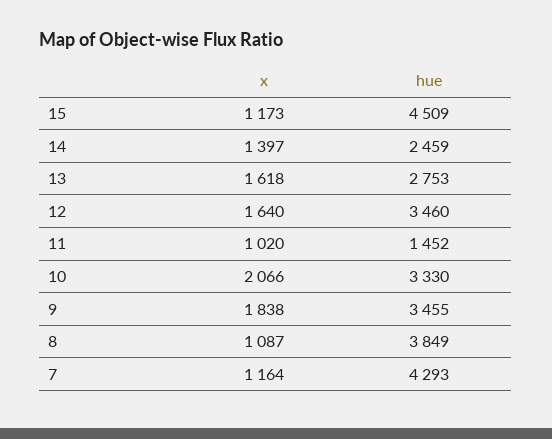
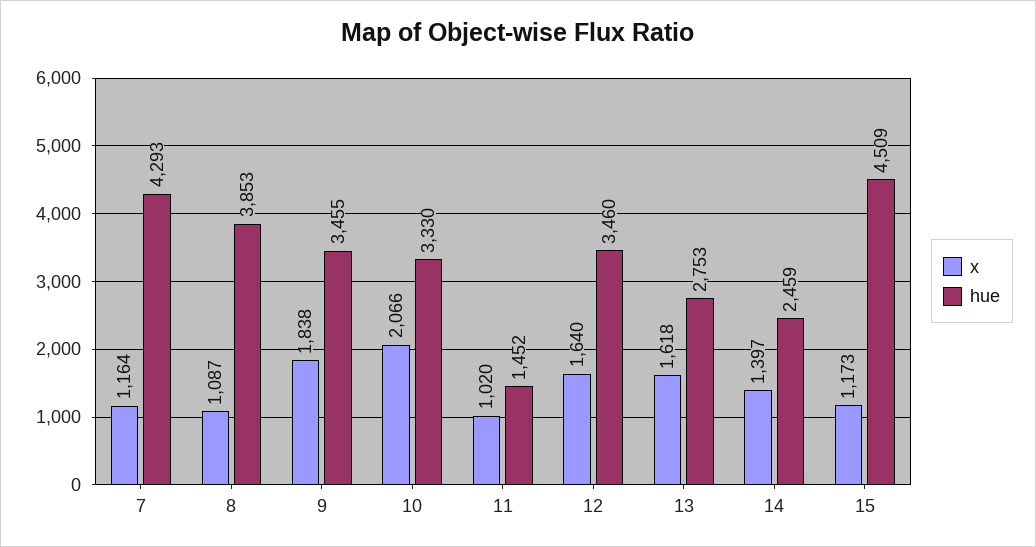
  {
    "x": {
      "15": 1173,
      "14": 1397,
      "13": 1618,
      "12": 1640,
      "11": 1020,
      "10": 2066,
      "9": 1838,
      "8": 1087,
      "7": 1164
    },
    "hue": {
      "15": 4509,
      "14": 2459,
      "13": 2753,
      "12": 3460,
      "11": 1452,
      "10": 3330,
      "9": 3455,
-     "8": 3849,
+     "8": 3853,
      "7": 4293
    }
  }

